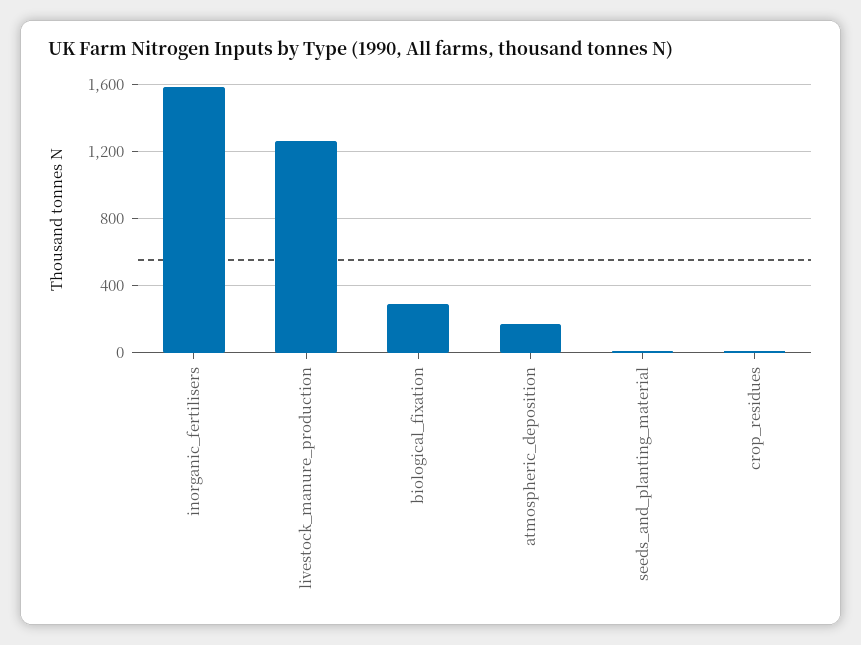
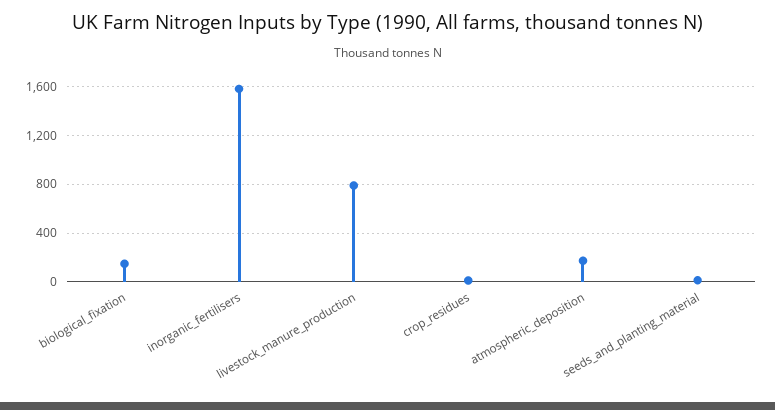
  {
    "inorganic_fertilisers": 1600,
-   "livestock_manure_production": 1250,
+   "livestock_manure_production": 800,
-   "biological_fixation": 300,
+   "biological_fixation": 150,
    "atmospheric_deposition": 150,
    "seeds_and_planting_material": 0,
    "crop_residues": 0
  }

